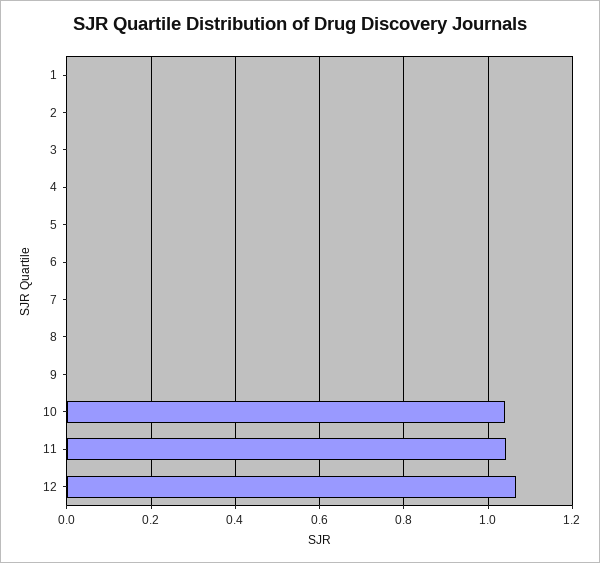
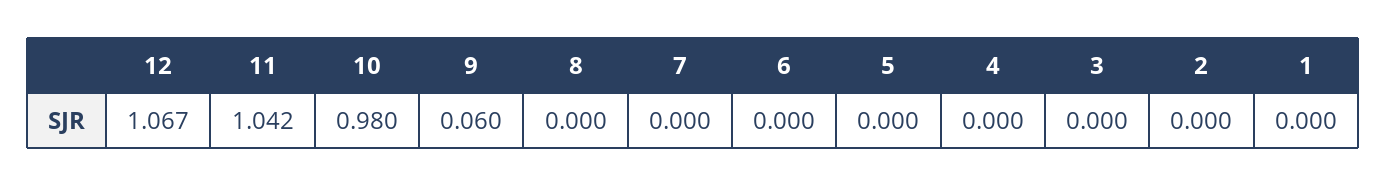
  {
    "1": 0,
    "2": 0,
    "3": 0,
    "4": 0,
    "5": 0,
    "6": 0,
    "7": 0,
    "8": 0,
-   "9": 0,
+   "9": 0.06,
-   "10": 1.04,
+   "10": 0.98,
    "11": 1.042,
    "12": 1.067
  }

